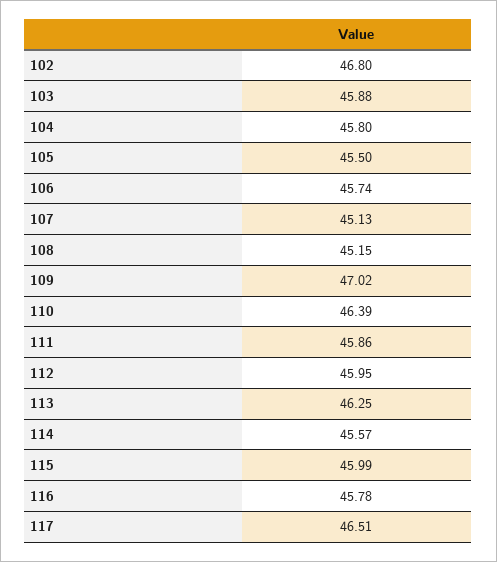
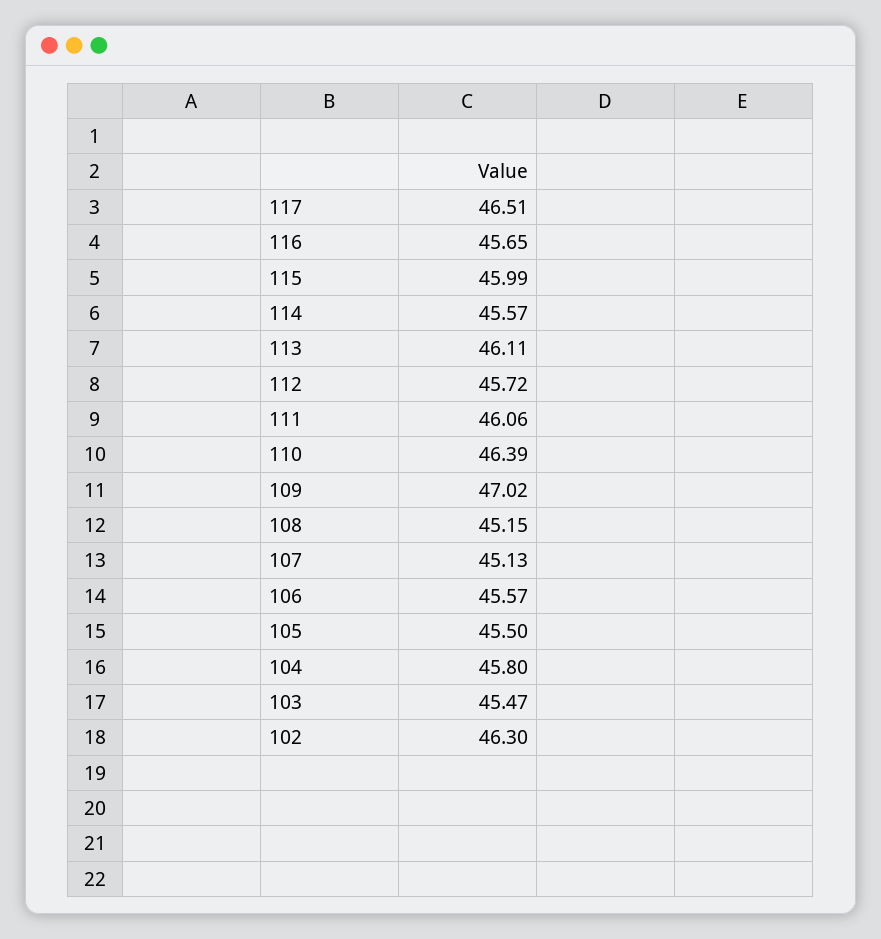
  {
-   "102": 46.8,
+   "102": 46.3,
-   "103": 45.88,
+   "103": 45.47,
    "104": 45.8,
    "105": 45.5,
-   "106": 45.74,
+   "106": 45.57,
    "107": 45.13,
    "108": 45.15,
    "109": 47.02,
    "110": 46.39,
-   "111": 45.86,
+   "111": 46.06,
-   "112": 45.95,
+   "112": 45.72,
-   "113": 46.25,
+   "113": 46.11,
    "114": 45.57,
    "115": 45.99,
-   "116": 45.78,
+   "116": 45.65,
    "117": 46.51
  }

